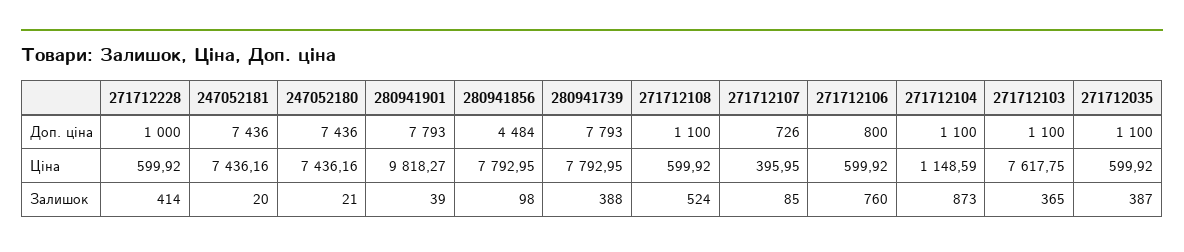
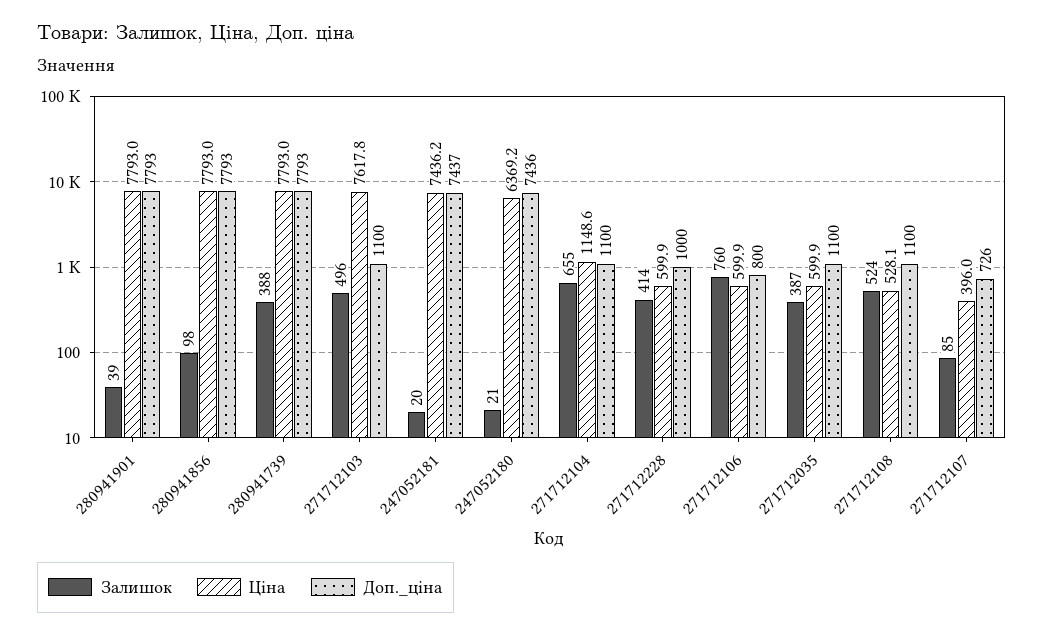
  {
    "Доп. ціна": {
      "271712228": 1000,
-     "247052181": 7436,
+     "247052181": 7437,
      "247052180": 7436,
      "280941901": 7793,
-     "280941856": 4484,
+     "280941856": 7793,
      "280941739": 7793,
      "271712108": 1100,
      "271712107": 726,
      "271712106": 800,
      "271712104": 1100,
      "271712103": 1100,
      "271712035": 1100
    },
    "Ціна": {
      "271712228": 599.92,
      "247052181": 7436.16,
-     "247052180": 7436.16,
+     "247052180": 6369.2,
-     "280941901": 9818.27,
+     "280941901": 7793,
      "280941856": 7792.95,
      "280941739": 7792.95,
-     "271712108": 599.92,
+     "271712108": 528.1,
      "271712107": 395.95,
      "271712106": 599.92,
      "271712104": 1148.59,
      "271712103": 7617.75,
      "271712035": 599.92
    },
    "Залишок": {
      "271712228": 414,
      "247052181": 20,
      "247052180": 21,
      "280941901": 39,
      "280941856": 98,
      "280941739": 388,
      "271712108": 524,
      "271712107": 85,
      "271712106": 760,
-     "271712104": 873,
+     "271712104": 655,
-     "271712103": 365,
+     "271712103": 496,
      "271712035": 387
    }
  }

